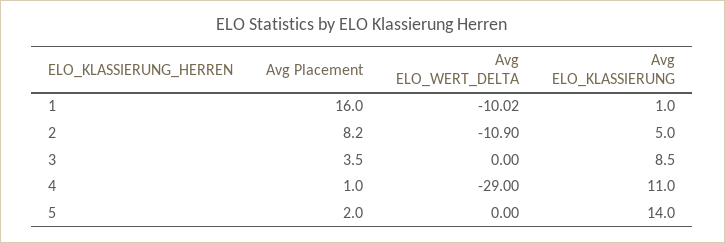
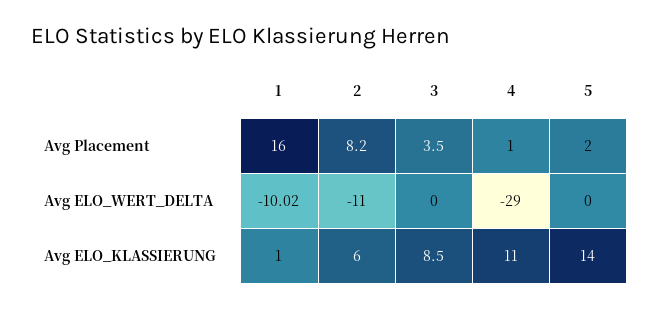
  {
    "Avg Placement": {
      "1": 16,
      "2": 8.2,
      "3": 3.5,
      "4": 1,
      "5": 2
    },
    "Avg ELO_WERT_DELTA": {
      "1": -10.02,
-     "2": -10.9,
+     "2": -11,
      "3": 0,
      "4": -29,
      "5": 0
    },
    "Avg ELO_KLASSIERUNG": {
      "1": 1,
-     "2": 5,
+     "2": 6,
      "3": 8.5,
      "4": 11,
      "5": 14
    }
  }

